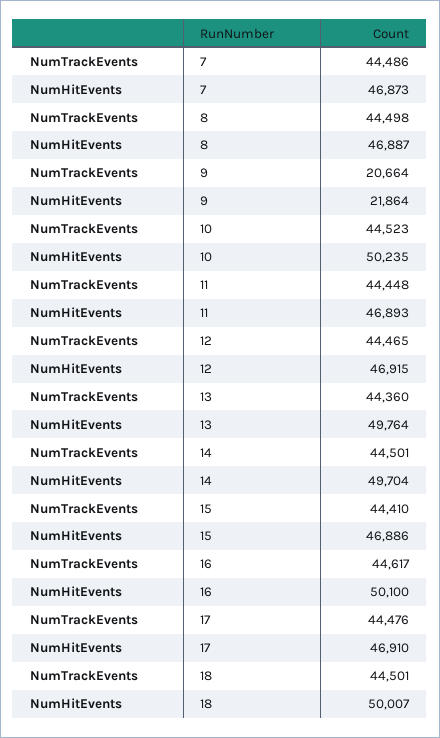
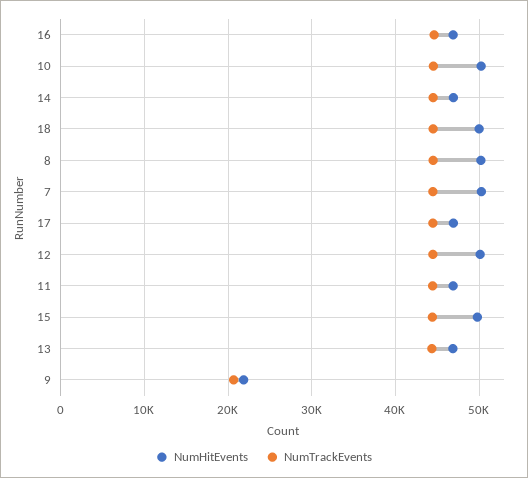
  {
    "NumTrackEvents": {
      "7": 44486,
      "8": 44498,
      "9": 20664,
      "10": 44523,
      "11": 44448,
      "12": 44465,
      "13": 44360,
      "14": 44501,
      "15": 44410,
      "16": 44617,
      "17": 44476,
      "18": 44501
    },
    "NumHitEvents": {
-     "7": 46873,
+     "7": 50000,
-     "8": 46887,
+     "8": 50000,
      "9": 21864,
      "10": 50235,
      "11": 46893,
-     "12": 46915,
+     "12": 50000,
-     "13": 49764,
+     "13": 47000,
-     "14": 49704,
+     "14": 47000,
-     "15": 46886,
+     "15": 50000,
-     "16": 50100,
+     "16": 47000,
      "17": 46910,
      "18": 50007
    }
  }

